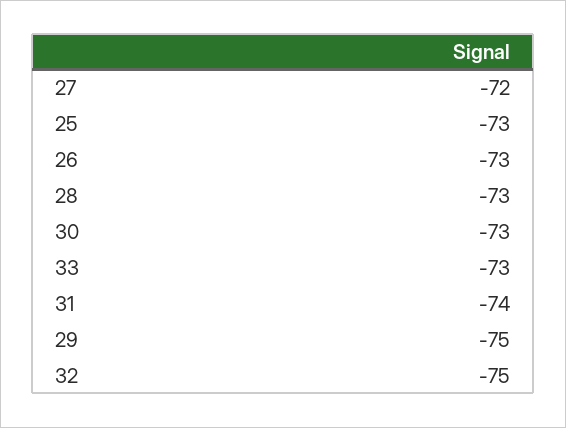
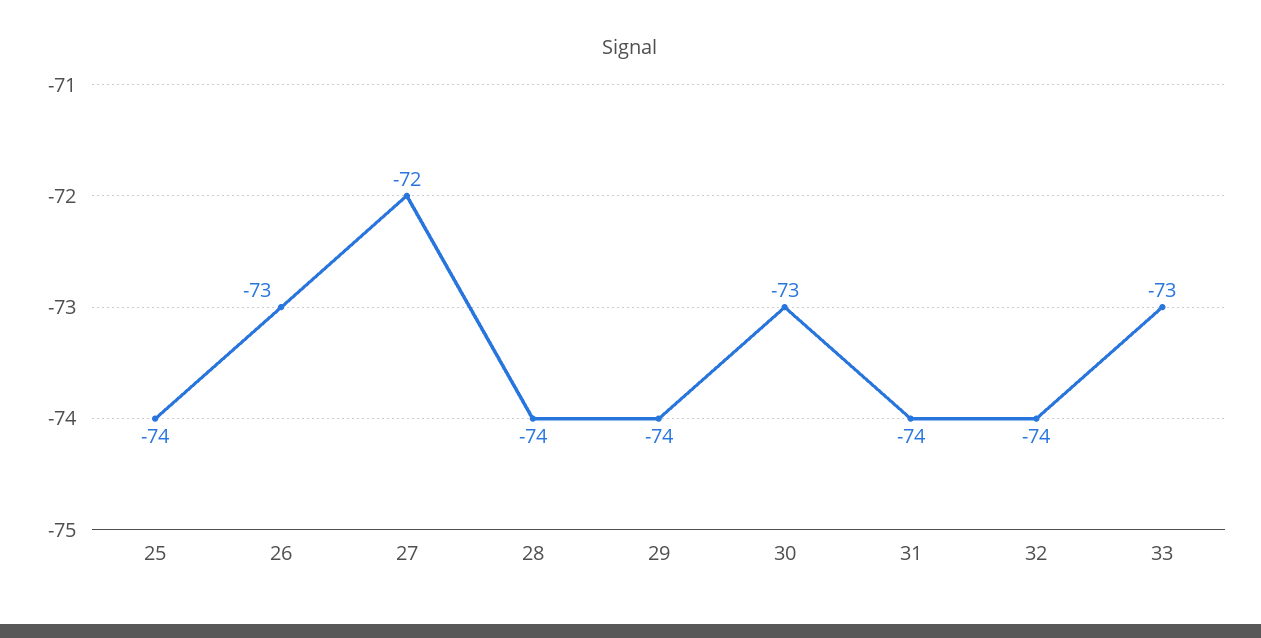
  {
    "27": -72,
-   "25": -73,
+   "25": -74,
    "26": -73,
-   "28": -73,
+   "28": -74,
    "30": -73,
    "33": -73,
    "31": -74,
-   "29": -75,
+   "29": -74,
-   "32": -75
+   "32": -74
  }

